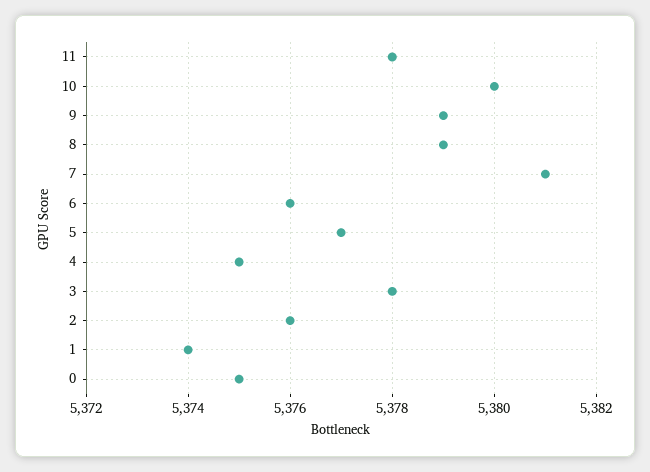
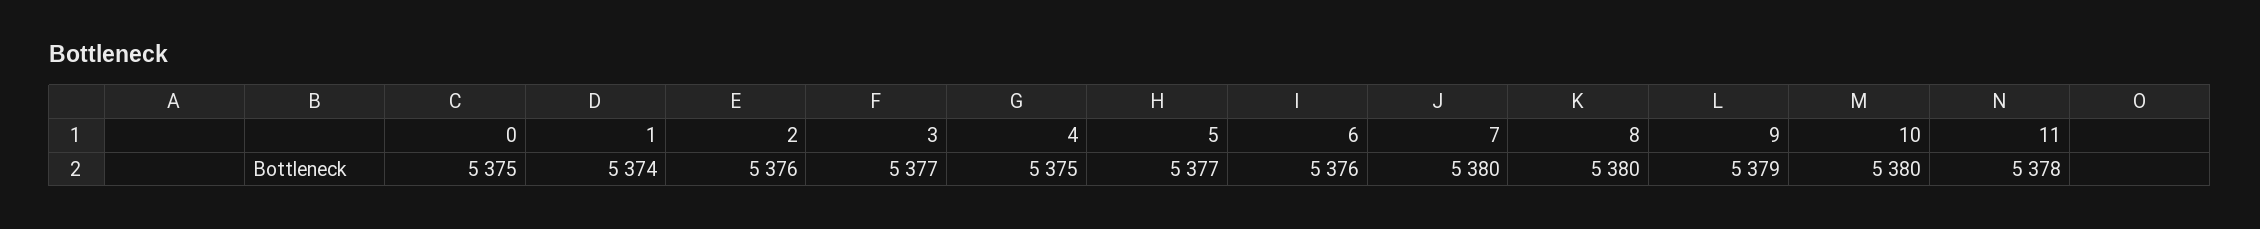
  {
    "11": 5378,
    "10": 5380,
    "9": 5379,
-   "8": 5379,
+   "8": 5380,
-   "7": 5381,
+   "7": 5380,
    "6": 5376,
    "5": 5377,
    "4": 5375,
-   "3": 5378,
+   "3": 5377,
    "2": 5376,
    "1": 5374,
    "0": 5375
  }

